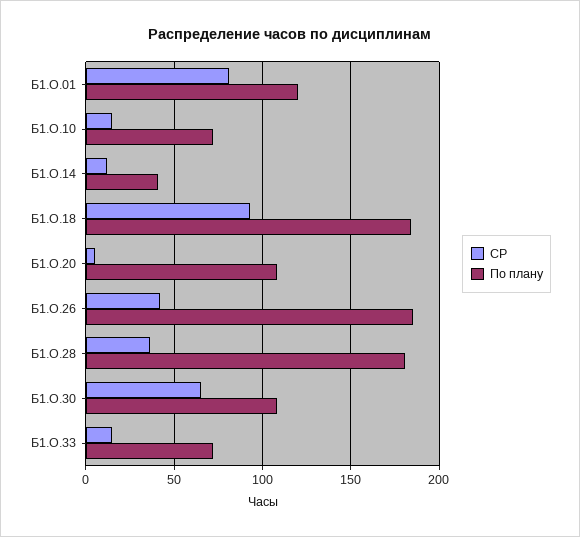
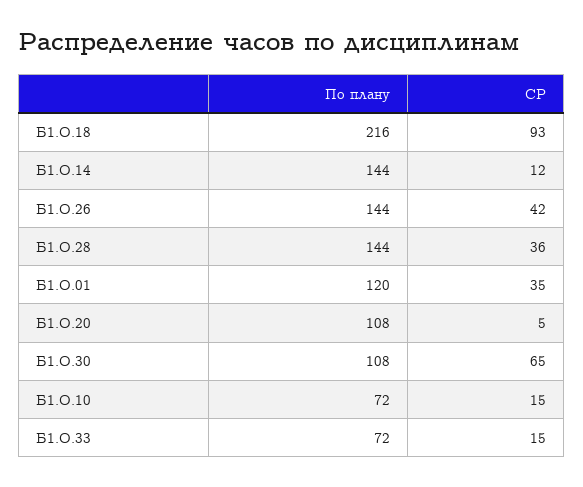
  {
    "СР": {
-     "Б1.О.01": 80,
+     "Б1.О.01": 35,
      "Б1.О.10": 15,
      "Б1.О.14": 12,
      "Б1.О.18": 93,
      "Б1.О.20": 5,
      "Б1.О.26": 42,
      "Б1.О.28": 36,
      "Б1.О.30": 65,
      "Б1.О.33": 15
    },
    "По плану": {
      "Б1.О.01": 120,
      "Б1.О.10": 72,
-     "Б1.О.14": 40,
+     "Б1.О.14": 144,
-     "Б1.О.18": 185,
+     "Б1.О.18": 216,
      "Б1.О.20": 108,
-     "Б1.О.26": 185,
+     "Б1.О.26": 144,
-     "Б1.О.28": 180,
+     "Б1.О.28": 144,
      "Б1.О.30": 108,
      "Б1.О.33": 72
    }
  }

